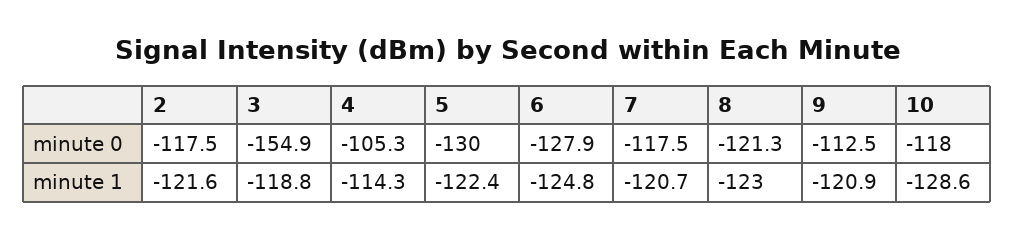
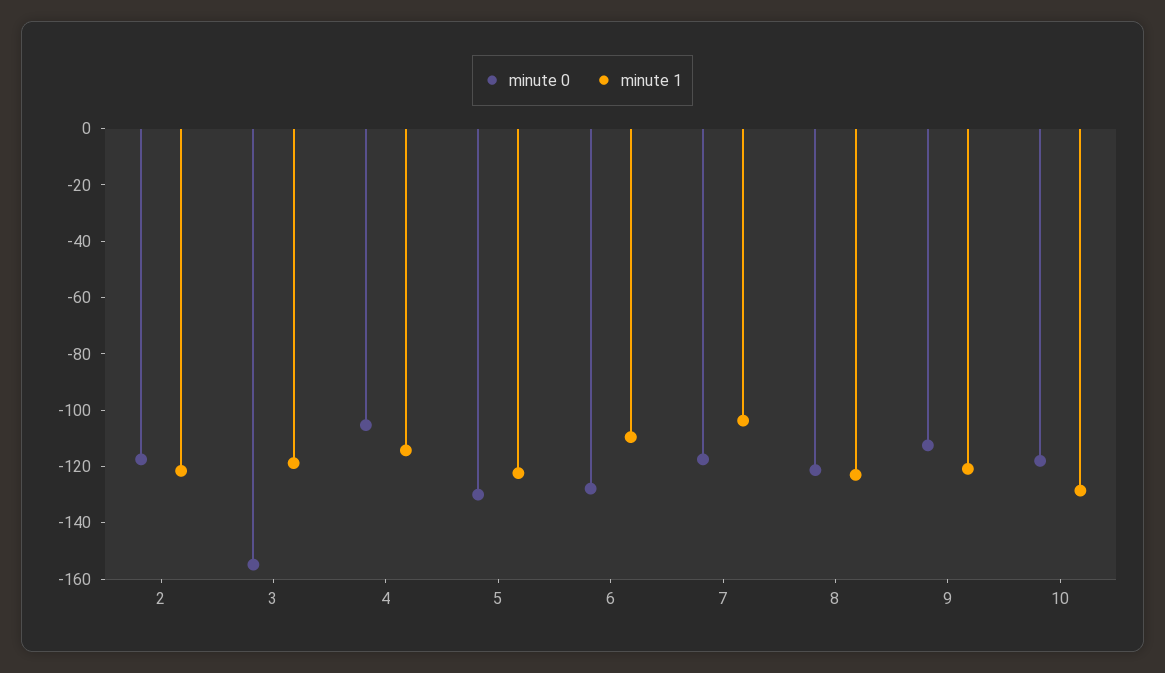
  {
    "minute 0": {
      "2": -117.5,
      "3": -154.9,
      "4": -105.3,
      "5": -130,
      "6": -127.9,
      "7": -117.5,
      "8": -121.3,
      "9": -112.5,
      "10": -118
    },
    "minute 1": {
      "2": -121.6,
      "3": -118.8,
      "4": -114.3,
      "5": -122.4,
-     "6": -124.8,
+     "6": -110,
-     "7": -120.7,
+     "7": -105,
      "8": -123,
      "9": -120.9,
      "10": -128.6
    }
  }

